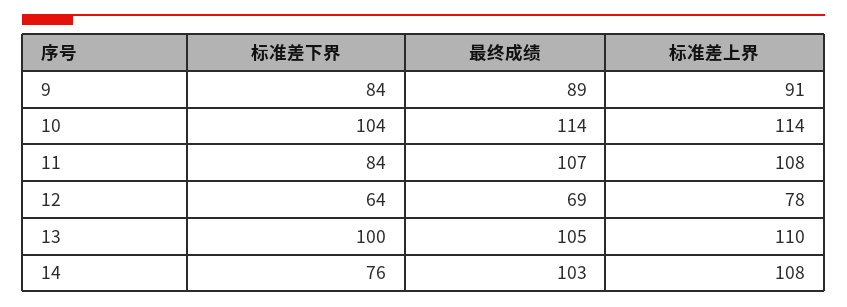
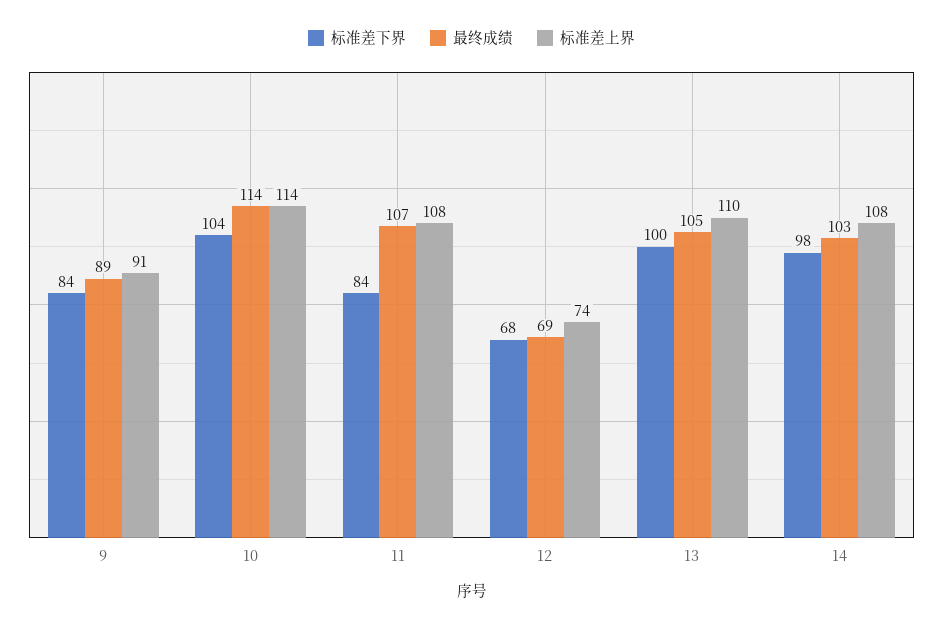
  {
    "标准差下界": {
      "9": 84,
      "10": 104,
      "11": 84,
-     "12": 64,
+     "12": 68,
      "13": 100,
-     "14": 76
+     "14": 98
    },
    "最终成绩": {
      "9": 89,
      "10": 114,
      "11": 107,
      "12": 69,
      "13": 105,
      "14": 103
    },
    "标准差上界": {
      "9": 91,
      "10": 114,
      "11": 108,
-     "12": 78,
+     "12": 74,
      "13": 110,
      "14": 108
    }
  }

